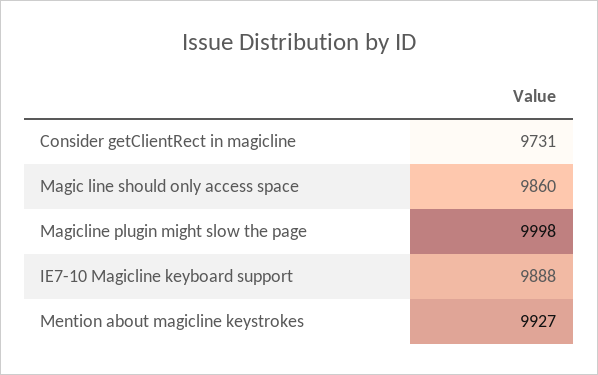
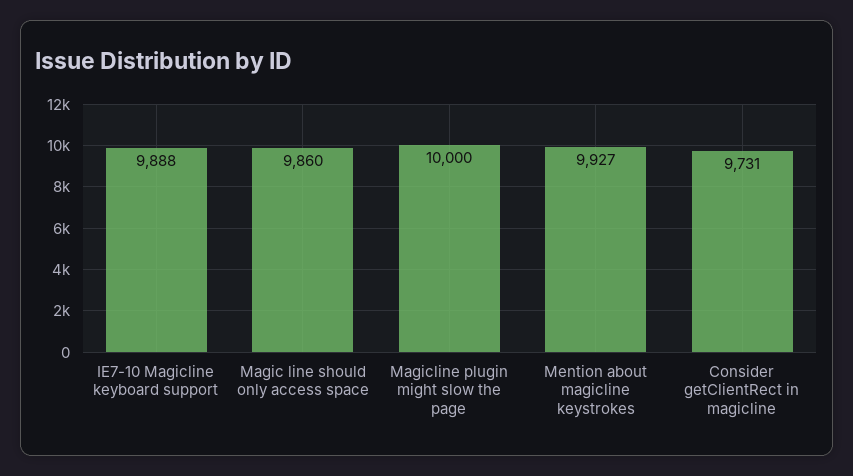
  {
    "Consider getClientRect in magicline": 9731,
    "Magic line should only access space": 9860,
-   "Magicline plugin might slow the page": 9998,
+   "Magicline plugin might slow the page": 10000,
    "IE7-10 Magicline keyboard support": 9888,
    "Mention about magicline keystrokes": 9927
  }

